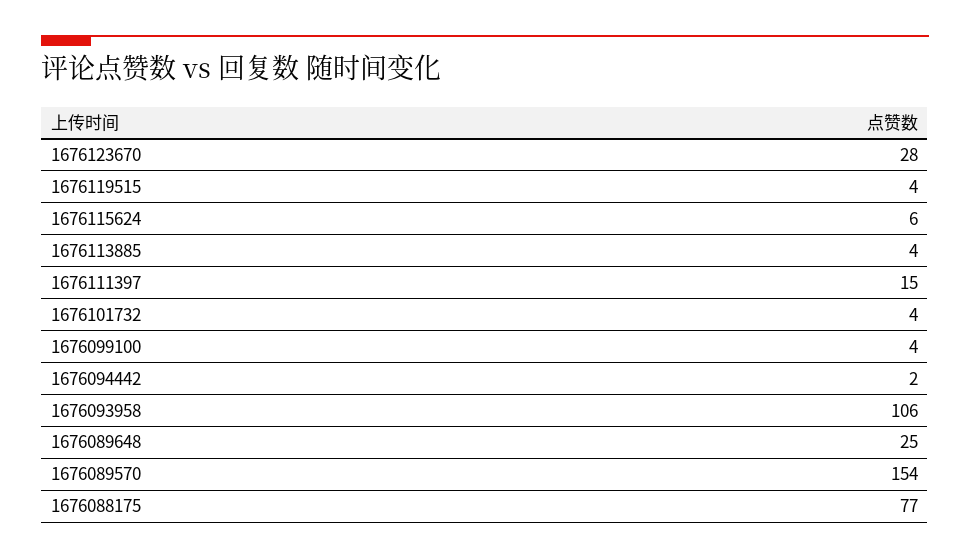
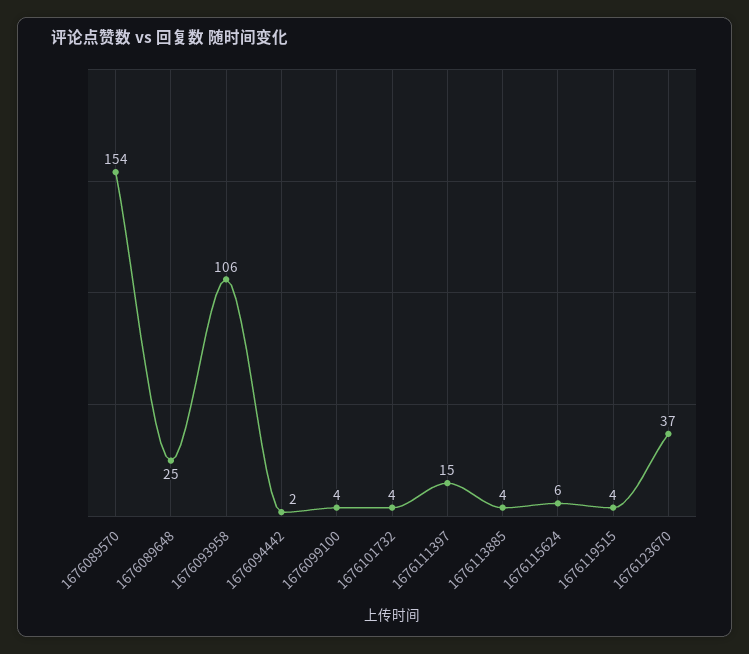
  {
-   "1676123670": 28,
+   "1676123670": 37,
    "1676119515": 4,
    "1676115624": 6,
    "1676113885": 4,
    "1676111397": 15,
    "1676101732": 4,
    "1676099100": 4,
    "1676094442": 2,
    "1676093958": 106,
    "1676089648": 25,
-   "1676089570": 154,
+   "1676089570": 154
-   "1676088175": 77
  }

